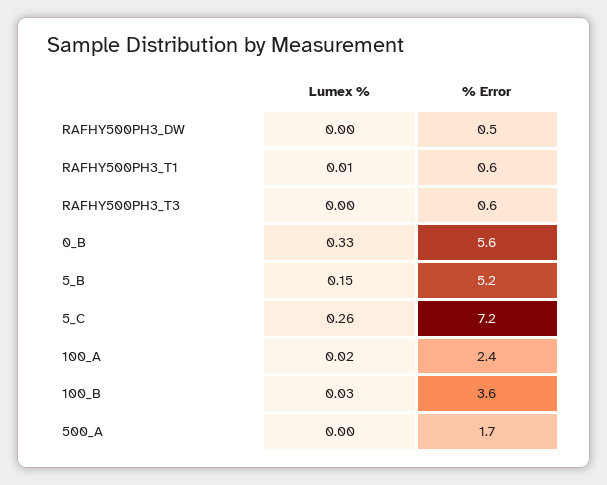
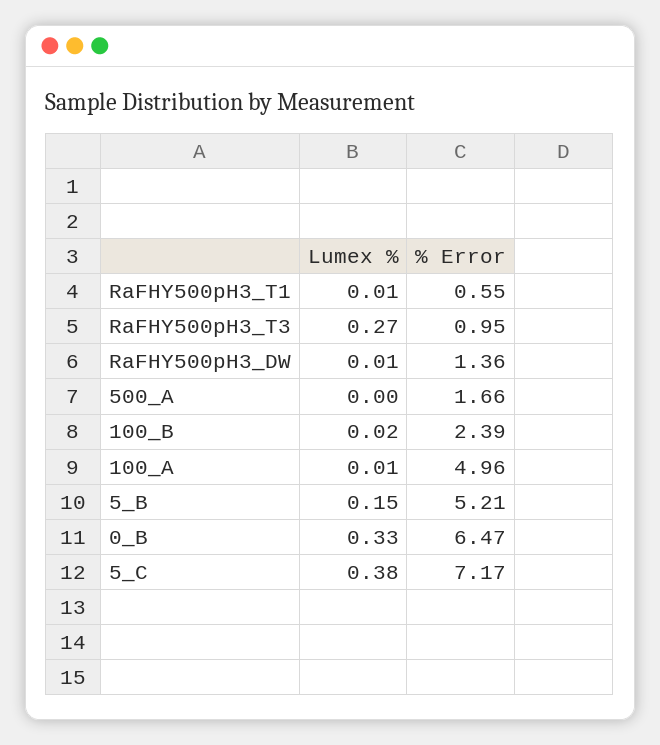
  {
    "Lumex %": {
-     "RAFHY500PH3_DW": 0,
+     "RAFHY500PH3_DW": 0.01,
      "RAFHY500PH3_T1": 0.01,
-     "RAFHY500PH3_T3": 0,
+     "RAFHY500PH3_T3": 0.27,
      "0_B": 0.33,
      "5_B": 0.15,
-     "5_C": 0.26,
+     "5_C": 0.38,
-     "100_A": 0.02,
+     "100_A": 0.01,
-     "100_B": 0.03,
+     "100_B": 0.02,
      "500_A": 0
    },
    "% Error": {
-     "RAFHY500PH3_DW": 0.5,
+     "RAFHY500PH3_DW": 1.36,
      "RAFHY500PH3_T1": 0.55,
-     "RAFHY500PH3_T3": 0.6,
+     "RAFHY500PH3_T3": 0.95,
-     "0_B": 5.6,
+     "0_B": 6.47,
      "5_B": 5.21,
      "5_C": 7.17,
-     "100_A": 2.4,
+     "100_A": 4.96,
-     "100_B": 3.6,
+     "100_B": 2.39,
      "500_A": 1.66
    }
  }

